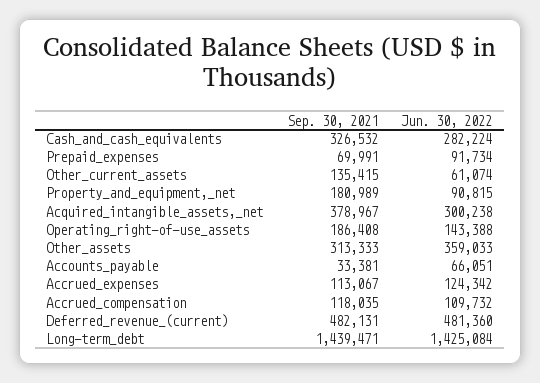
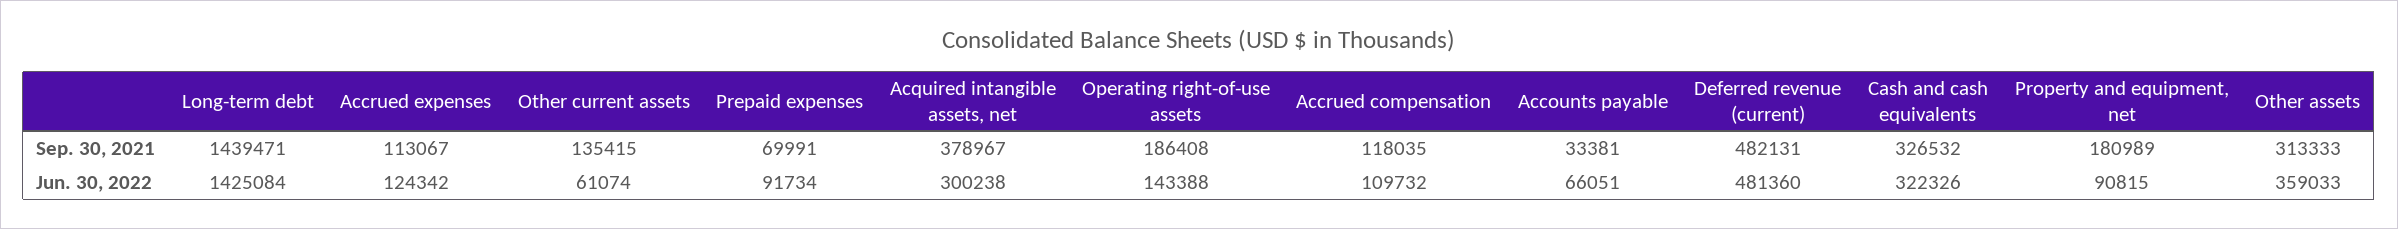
  {
    "Sep. 30, 2021": {
      "Cash_and_cash_equivalents": 326532,
      "Prepaid_expenses": 69991,
      "Other_current_assets": 135415,
      "Property_and_equipment,_net": 180989,
      "Acquired_intangible_assets,_net": 378967,
      "Operating_right-of-use_assets": 186408,
      "Other_assets": 313333,
      "Accounts_payable": 33381,
      "Accrued_expenses": 113067,
      "Accrued_compensation": 118035,
      "Deferred_revenue_(current)": 482131,
      "Long-term_debt": 1439471
    },
    "Jun. 30, 2022": {
-     "Cash_and_cash_equivalents": 282224,
+     "Cash_and_cash_equivalents": 322326,
      "Prepaid_expenses": 91734,
      "Other_current_assets": 61074,
      "Property_and_equipment,_net": 90815,
      "Acquired_intangible_assets,_net": 300238,
      "Operating_right-of-use_assets": 143388,
      "Other_assets": 359033,
      "Accounts_payable": 66051,
      "Accrued_expenses": 124342,
      "Accrued_compensation": 109732,
      "Deferred_revenue_(current)": 481360,
      "Long-term_debt": 1425084
    }
  }

